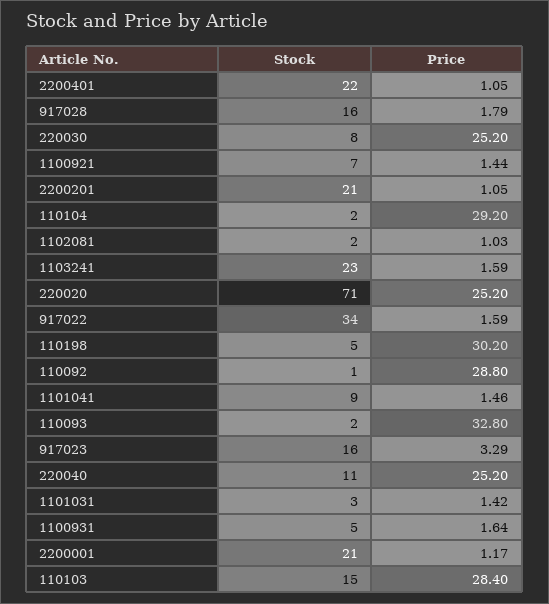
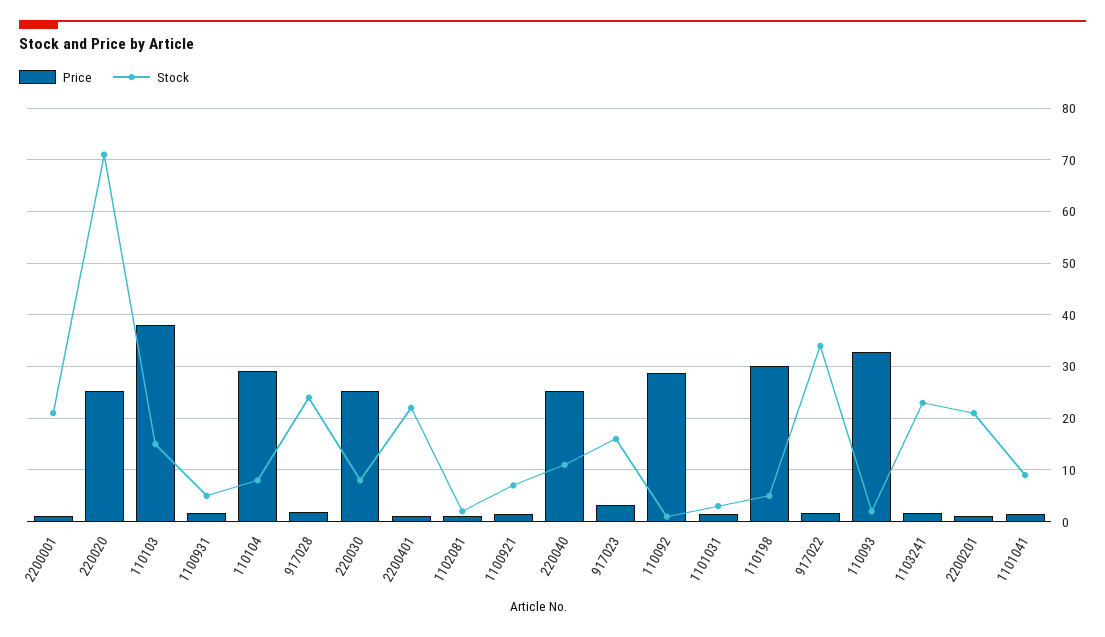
  {
    "Stock": {
      "2200401": 22,
-     "917028": 16,
+     "917028": 24,
      "220030": 8,
      "1100921": 7,
      "2200201": 21,
-     "110104": 2,
+     "110104": 8,
      "1102081": 2,
      "1103241": 23,
      "220020": 71,
      "917022": 34,
      "110198": 5,
      "110092": 1,
      "1101041": 9,
      "110093": 2,
      "917023": 16,
      "220040": 11,
      "1101031": 3,
      "1100931": 5,
      "2200001": 21,
      "110103": 15
    },
    "Price": {
      "2200401": 1.05,
      "917028": 1.79,
      "220030": 25.2,
      "1100921": 1.44,
      "2200201": 1.05,
      "110104": 29.2,
      "1102081": 1.03,
      "1103241": 1.59,
      "220020": 25.2,
      "917022": 1.59,
      "110198": 30.2,
      "110092": 28.8,
      "1101041": 1.46,
      "110093": 32.8,
      "917023": 3.29,
      "220040": 25.2,
      "1101031": 1.42,
      "1100931": 1.64,
      "2200001": 1.17,
-     "110103": 28.4
+     "110103": 38
    }
  }

